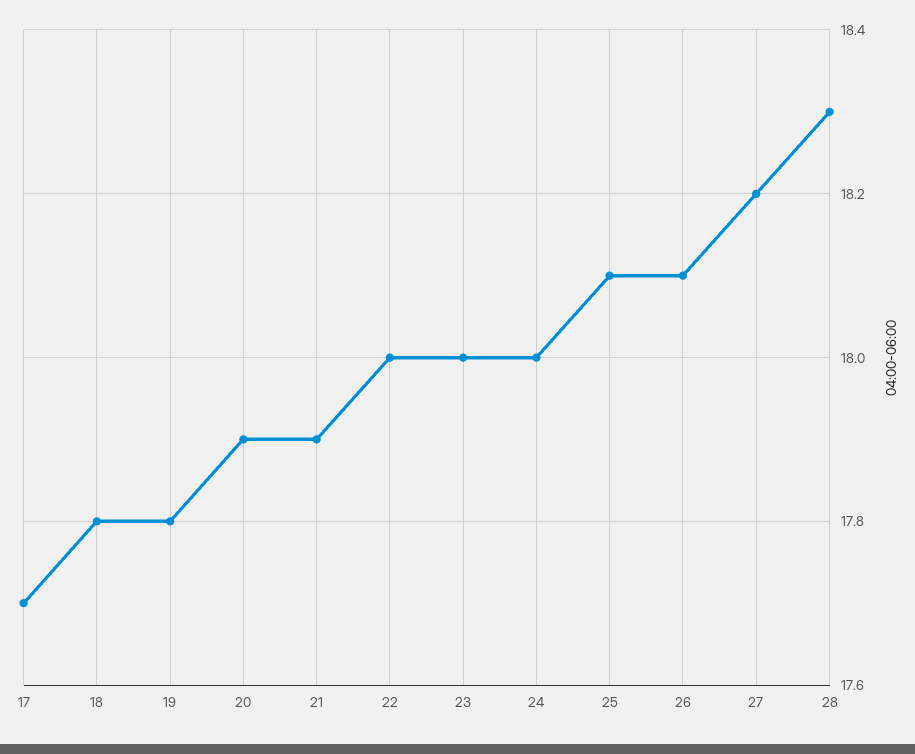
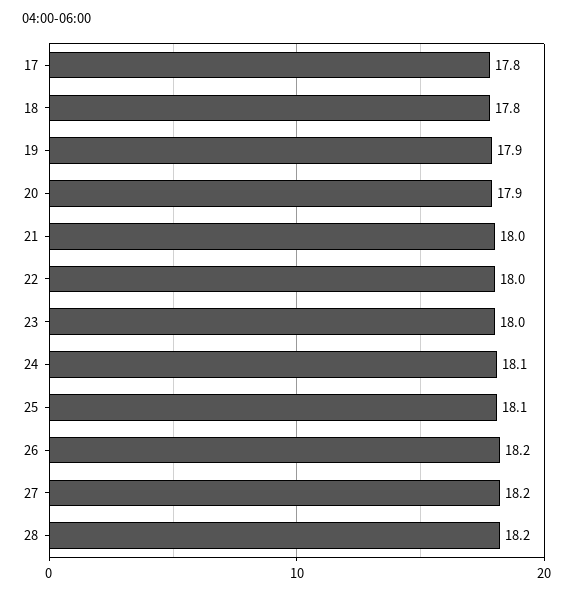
  {
-   "17": 17.7,
+   "17": 17.8,
    "18": 17.8,
-   "19": 17.8,
+   "19": 17.9,
    "20": 17.9,
-   "21": 17.9,
+   "21": 18,
    "22": 18,
    "23": 18,
-   "24": 18,
+   "24": 18.1,
    "25": 18.1,
-   "26": 18.1,
+   "26": 18.2,
    "27": 18.2,
-   "28": 18.3
+   "28": 18.2
  }

